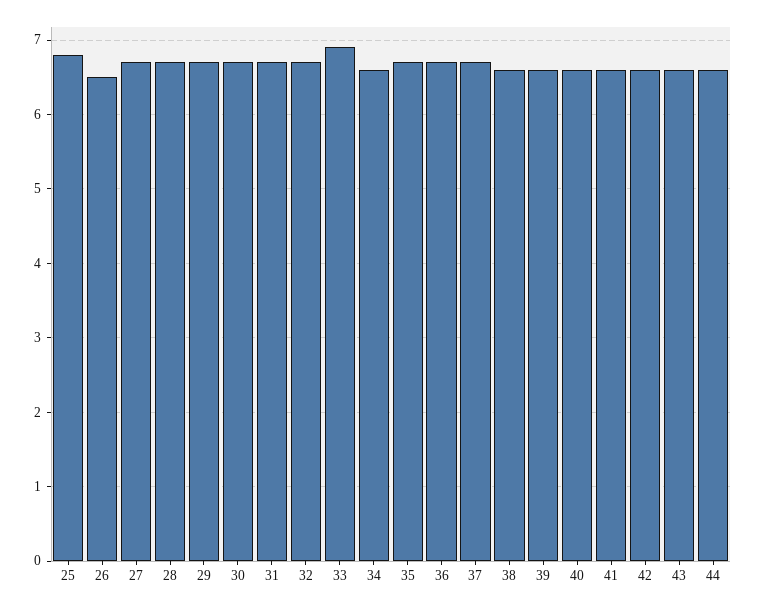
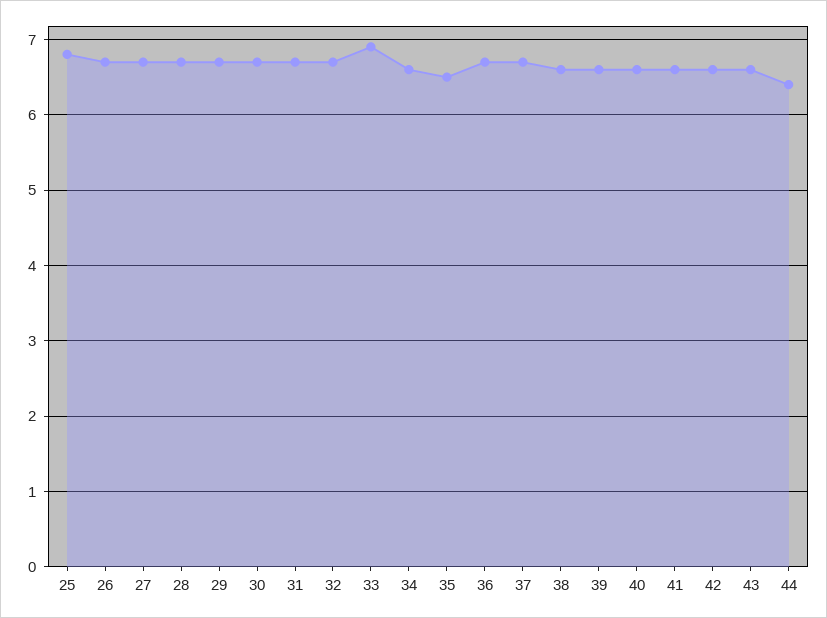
  {
    "25": 6.8,
-   "26": 6.5,
+   "26": 6.7,
    "27": 6.7,
    "28": 6.7,
    "29": 6.7,
    "30": 6.7,
    "31": 6.7,
    "32": 6.7,
    "33": 6.9,
    "34": 6.6,
-   "35": 6.7,
+   "35": 6.5,
    "36": 6.7,
    "37": 6.7,
    "38": 6.6,
    "39": 6.6,
    "40": 6.6,
    "41": 6.6,
    "42": 6.6,
    "43": 6.6,
-   "44": 6.6
+   "44": 6.4
  }

